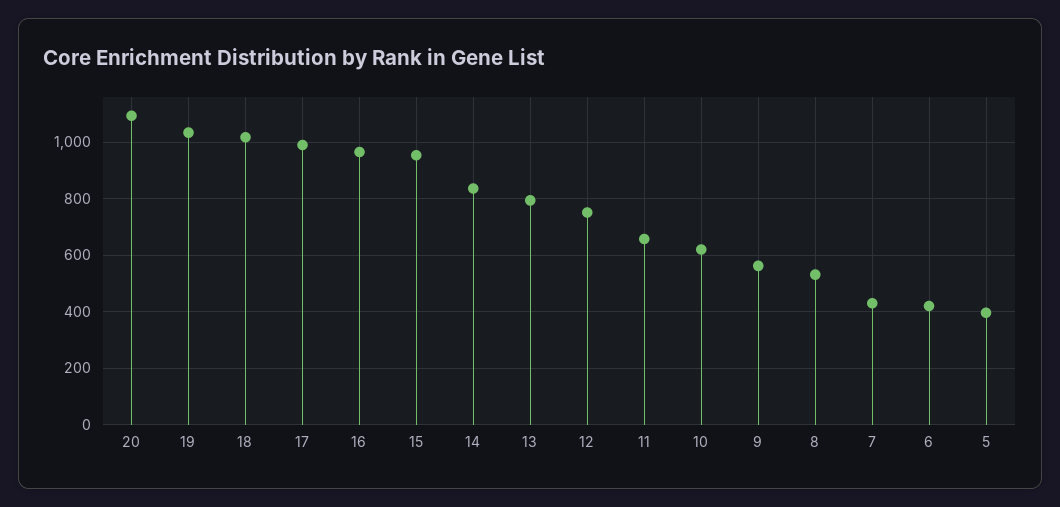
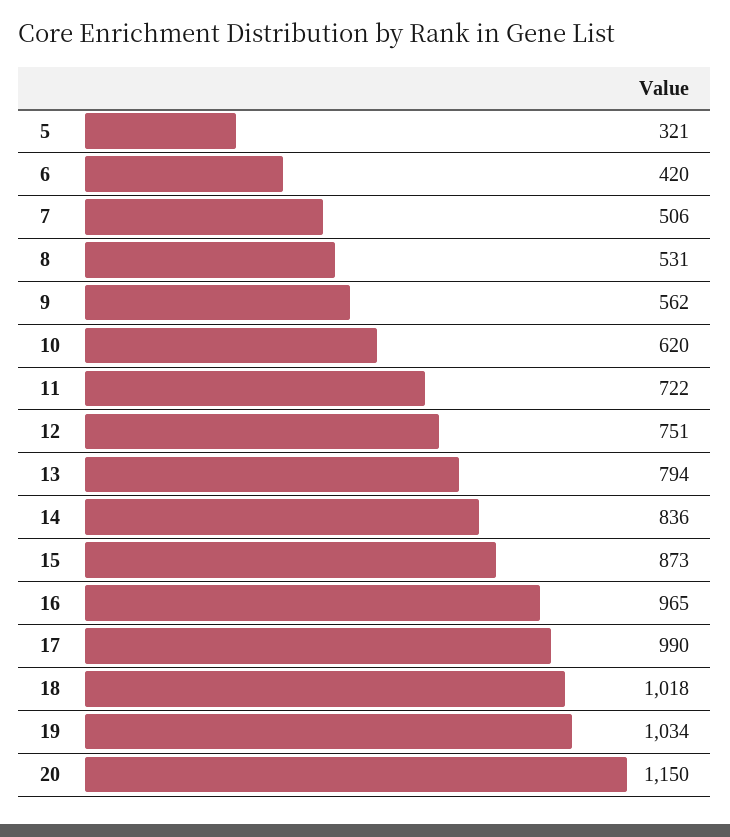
  {
-   "20": 1100,
+   "20": 1150,
    "19": 1034,
    "18": 1018,
    "17": 990,
    "16": 965,
-   "15": 950,
+   "15": 873,
    "14": 836,
    "13": 794,
    "12": 751,
-   "11": 650,
+   "11": 722,
    "10": 620,
    "9": 562,
    "8": 531,
-   "7": 425,
+   "7": 506,
    "6": 420,
-   "5": 400
+   "5": 321
  }

